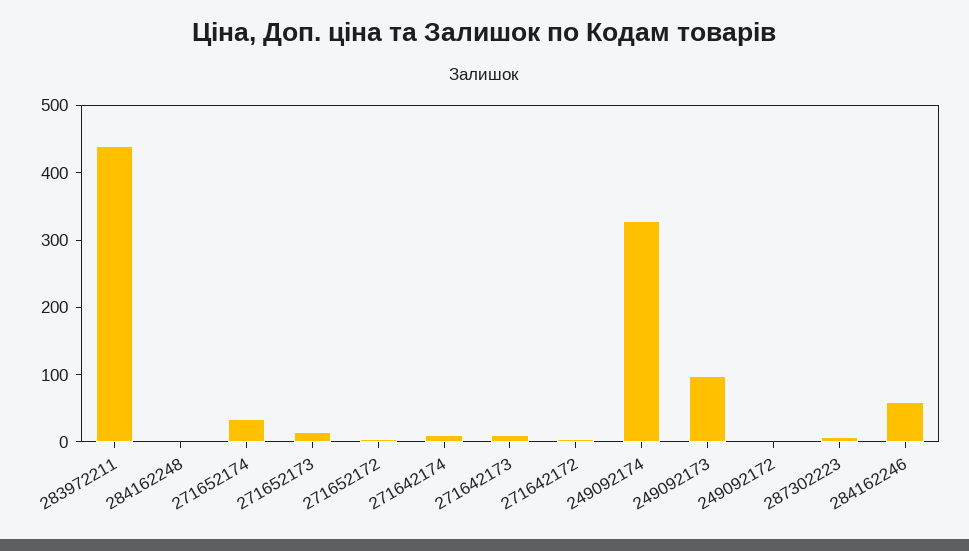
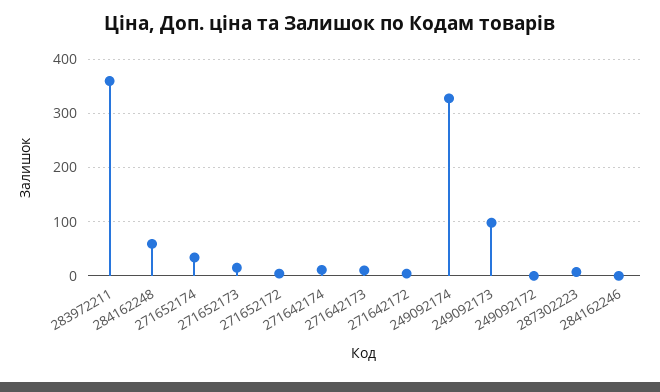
  {
-   "283972211": 440,
+   "283972211": 360,
-   "284162248": 0,
+   "284162248": 60,
    "271652174": 40,
    "271652173": 20,
    "271652172": 0,
    "271642174": 20,
    "271642173": 20,
    "271642172": 0,
    "249092174": 320,
    "249092173": 100,
    "249092172": 0,
    "287302223": 0,
-   "284162246": 60
+   "284162246": 0
  }

